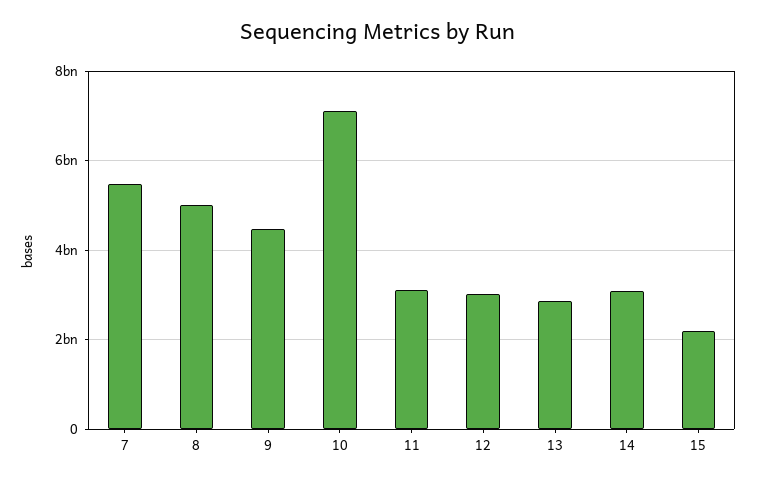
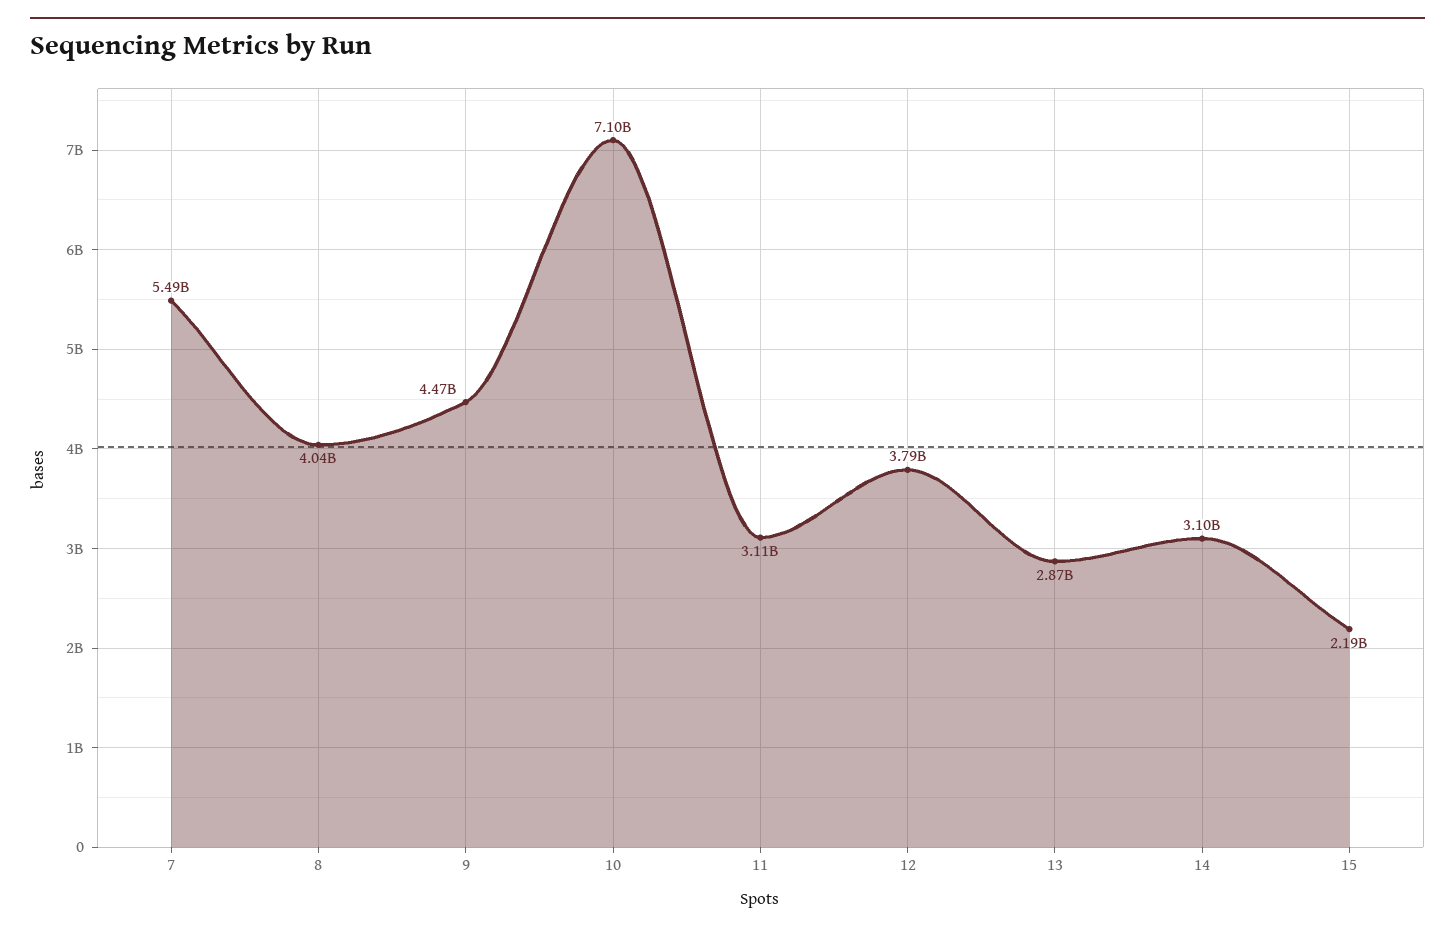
  {
    "7": 5490000000,
-   "8": 5000000000,
+   "8": 4040000000,
    "9": 4470000000,
    "10": 7100000000,
    "11": 3110000000,
-   "12": 3000000000,
+   "12": 3790000000,
    "13": 2870000000,
    "14": 3100000000,
    "15": 2190000000
  }

